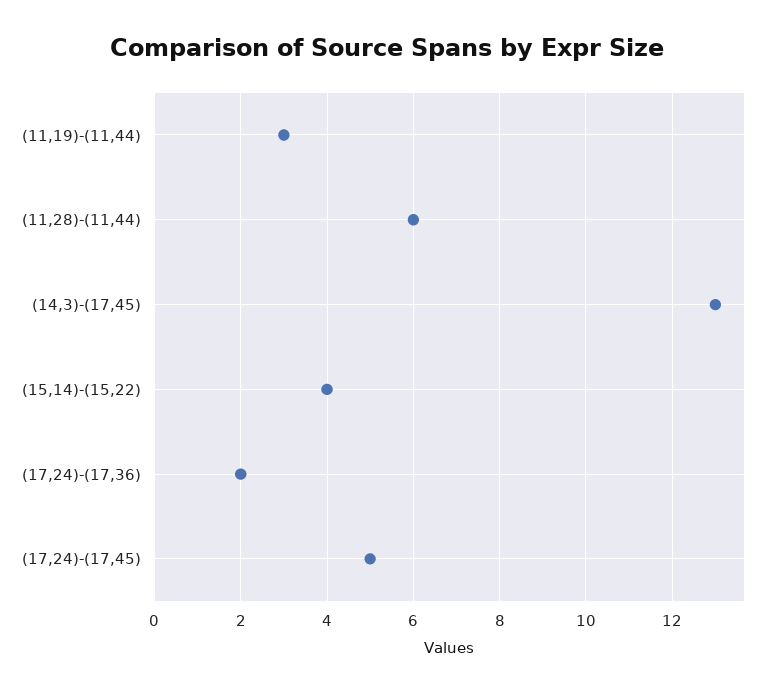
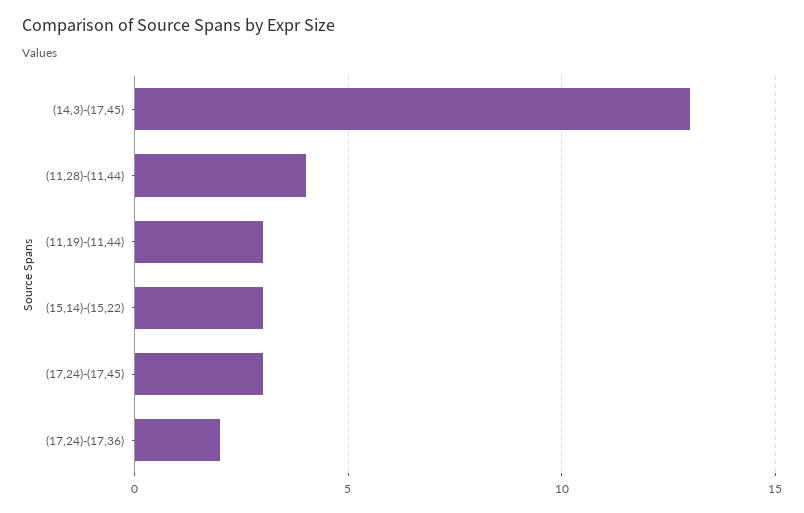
  {
    "(11,19)-(11,44)": 3,
-   "(11,28)-(11,44)": 6,
+   "(11,28)-(11,44)": 4,
    "(14,3)-(17,45)": 13,
-   "(15,14)-(15,22)": 4,
+   "(15,14)-(15,22)": 3,
    "(17,24)-(17,36)": 2,
-   "(17,24)-(17,45)": 5
+   "(17,24)-(17,45)": 3
  }

